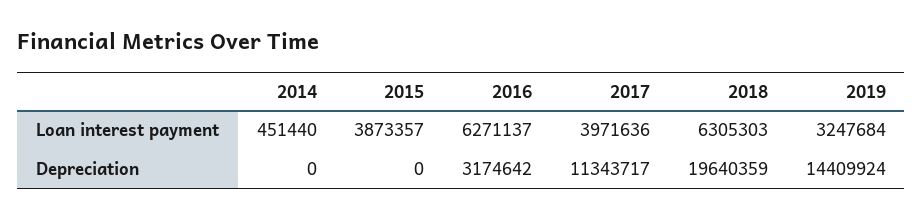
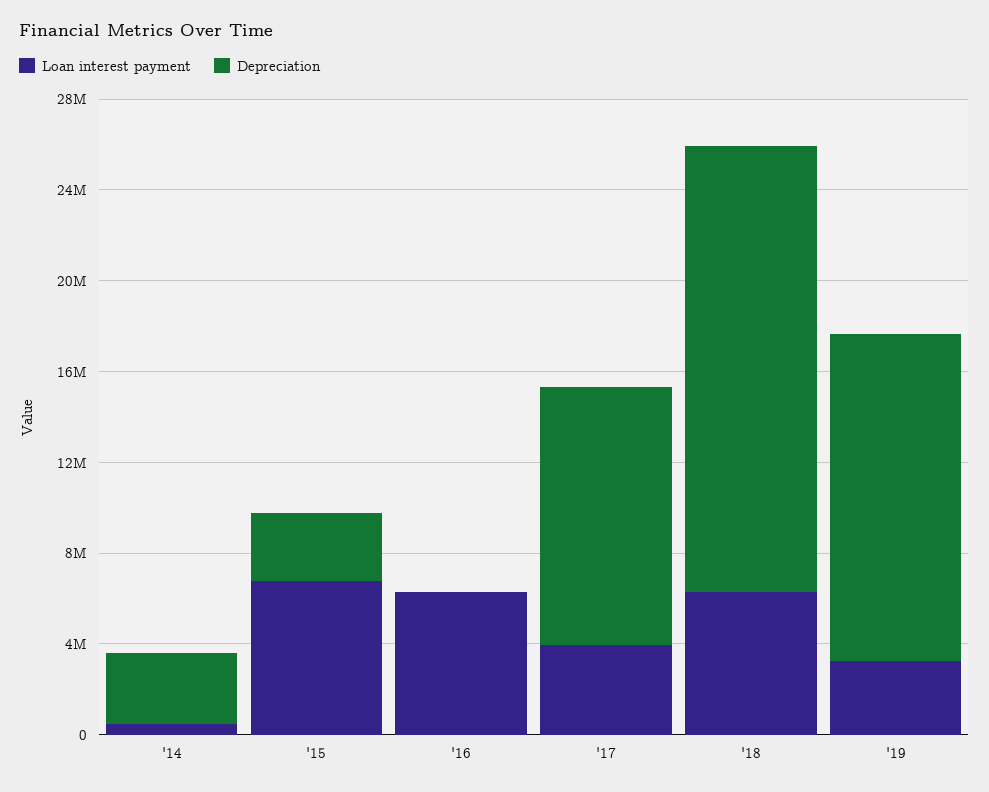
  {
    "Loan interest payment": {
      "2014": 451440,
-     "2015": 3873357,
+     "2015": 7000000,
      "2016": 6271137,
      "2017": 3971636,
      "2018": 6305303,
      "2019": 3247684
    },
    "Depreciation": {
-     "2014": 0,
+     "2014": 3000000,
-     "2015": 0,
+     "2015": 3000000,
-     "2016": 3174642,
+     "2016": 0,
      "2017": 11343717,
      "2018": 19640359,
      "2019": 14409924
    }
  }

